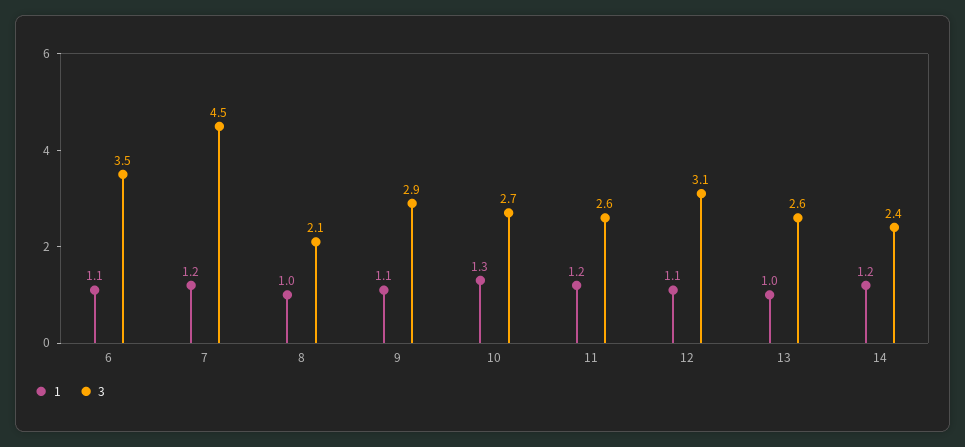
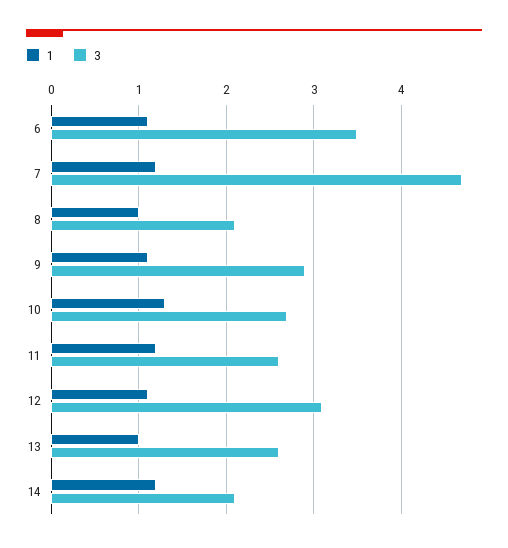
  {
    "1": {
      "6": 1.1,
      "7": 1.2,
      "8": 1,
      "9": 1.1,
      "10": 1.3,
      "11": 1.2,
      "12": 1.1,
      "13": 1,
      "14": 1.2
    },
    "3": {
      "6": 3.5,
-     "7": 4.5,
+     "7": 4.7,
      "8": 2.1,
      "9": 2.9,
      "10": 2.7,
      "11": 2.6,
      "12": 3.1,
      "13": 2.6,
-     "14": 2.4
+     "14": 2.1
    }
  }

